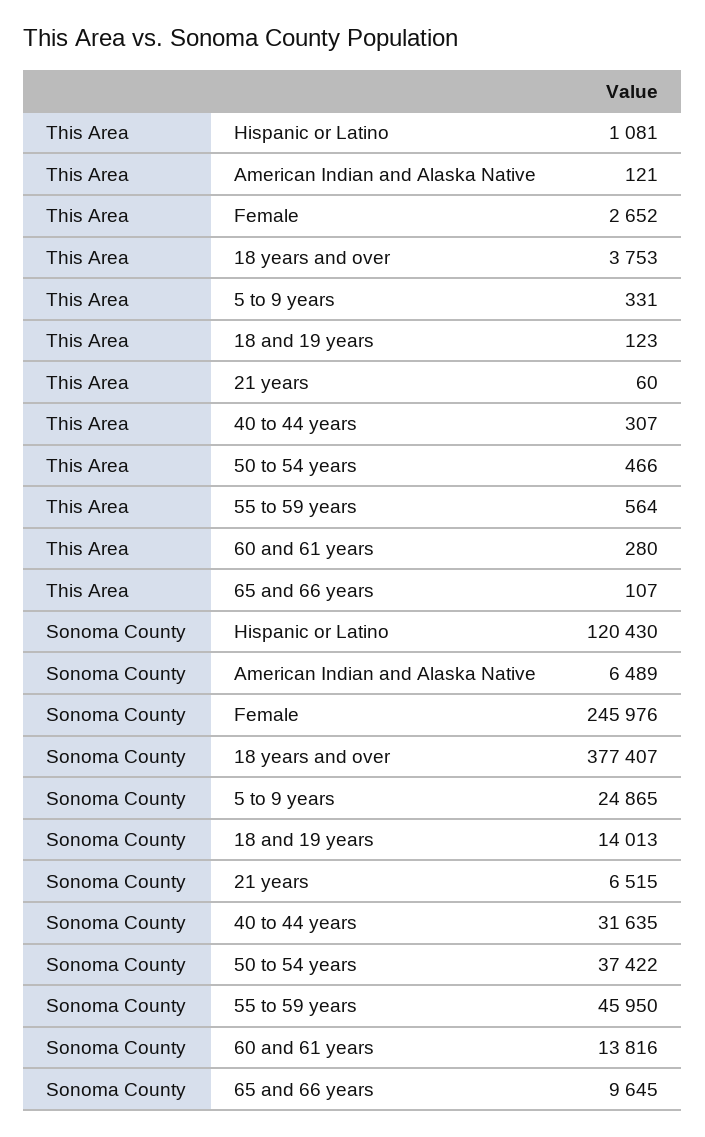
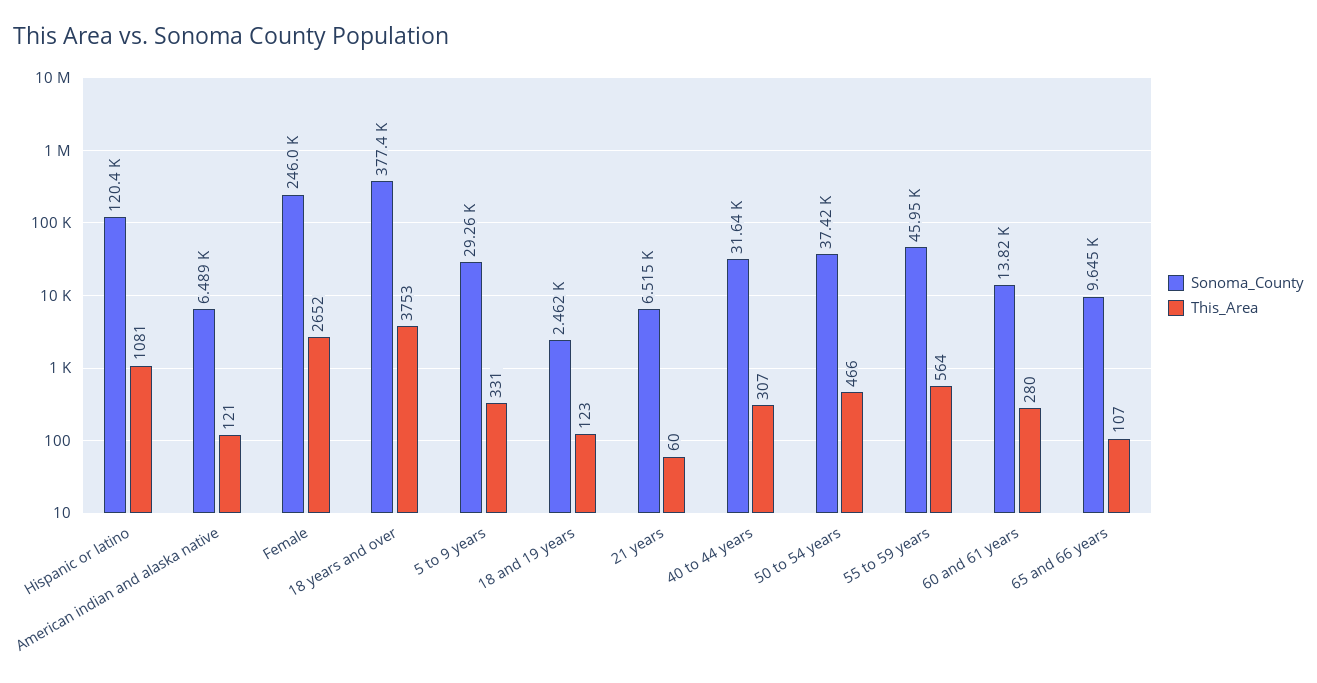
  {
    "This Area": {
      "Hispanic or Latino": 1081,
      "American Indian and Alaska Native": 121,
      "Female": 2652,
      "18 years and over": 3753,
      "5 to 9 years": 331,
      "18 and 19 years": 123,
      "21 years": 60,
      "40 to 44 years": 307,
      "50 to 54 years": 466,
      "55 to 59 years": 564,
      "60 and 61 years": 280,
      "65 and 66 years": 107
    },
    "Sonoma County": {
      "Hispanic or Latino": 120430,
      "American Indian and Alaska Native": 6489,
      "Female": 245976,
      "18 years and over": 377407,
-     "5 to 9 years": 24865,
+     "5 to 9 years": 29260,
-     "18 and 19 years": 14013,
+     "18 and 19 years": 2462,
      "21 years": 6515,
      "40 to 44 years": 31635,
      "50 to 54 years": 37422,
      "55 to 59 years": 45950,
      "60 and 61 years": 13816,
      "65 and 66 years": 9645
    }
  }

